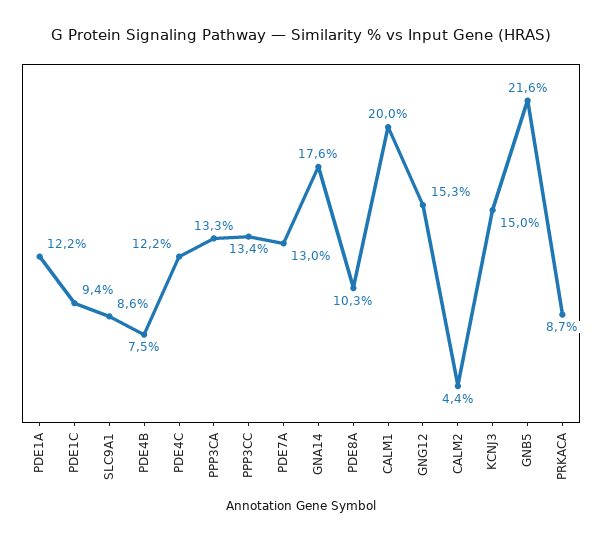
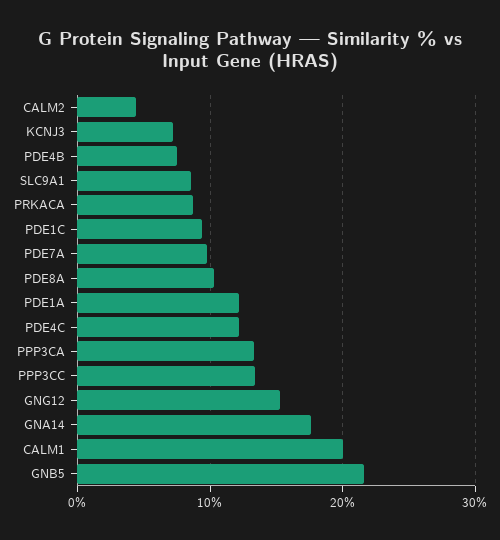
  {
    "PDE1A": 12.2,
    "PDE1C": 9.4,
    "SLC9A1": 8.6,
    "PDE4B": 7.5,
    "PDE4C": 12.2,
    "PPP3CA": 13.3,
    "PPP3CC": 13.4,
-   "PDE7A": 13,
+   "PDE7A": 10,
    "GNA14": 17.6,
    "PDE8A": 10.3,
    "CALM1": 20,
    "GNG12": 15.3,
    "CALM2": 4.4,
-   "KCNJ3": 15,
+   "KCNJ3": 7,
    "GNB5": 21.6,
    "PRKACA": 8.7
  }

